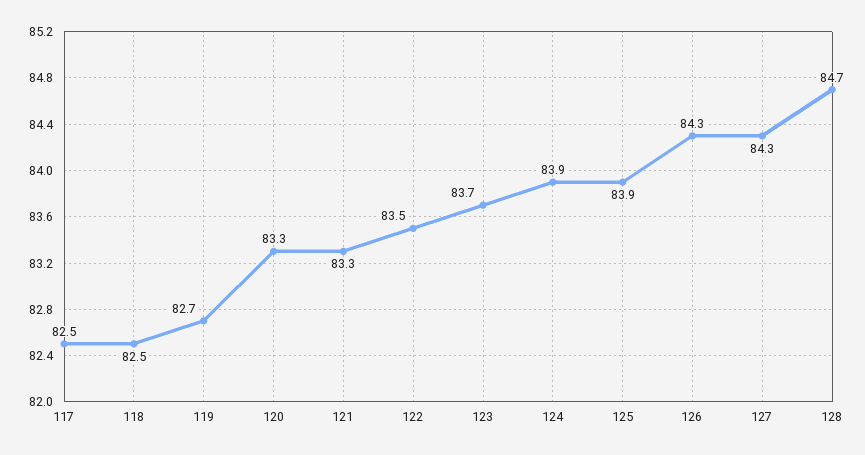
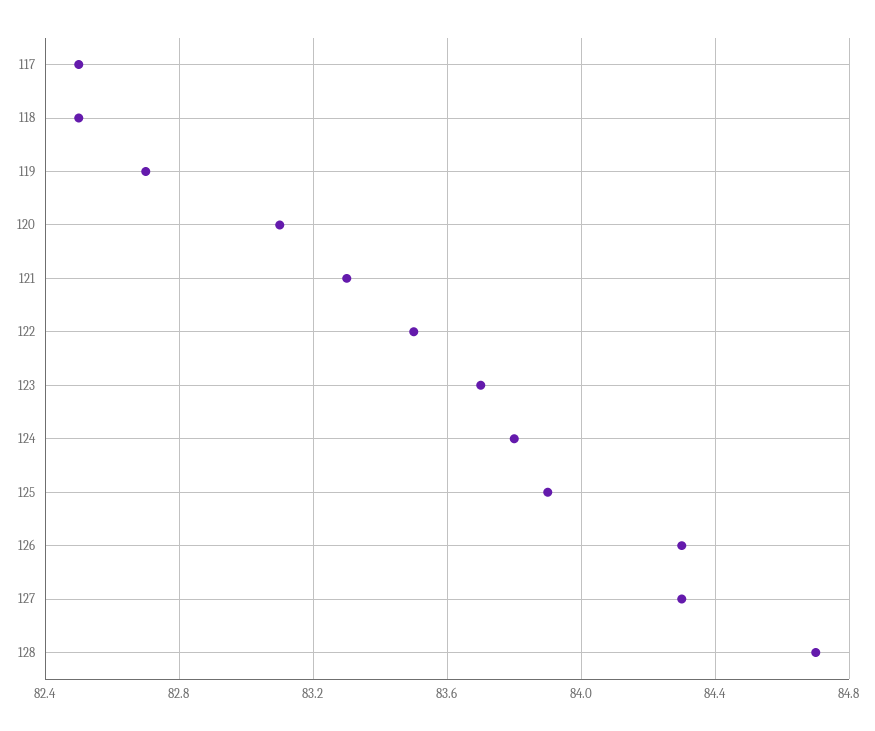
  {
    "117": 82.5,
    "118": 82.5,
    "119": 82.7,
-   "120": 83.3,
+   "120": 83.1,
    "121": 83.3,
    "122": 83.5,
    "123": 83.7,
-   "124": 83.9,
+   "124": 83.8,
    "125": 83.9,
    "126": 84.3,
    "127": 84.3,
    "128": 84.7
  }

